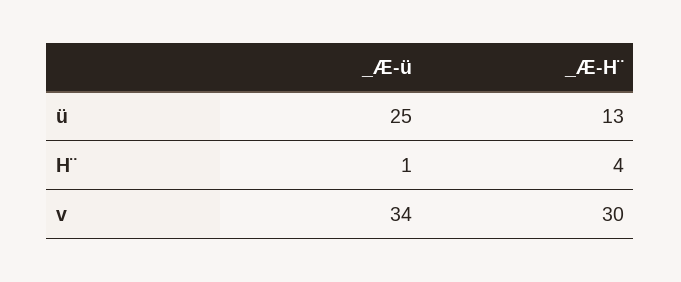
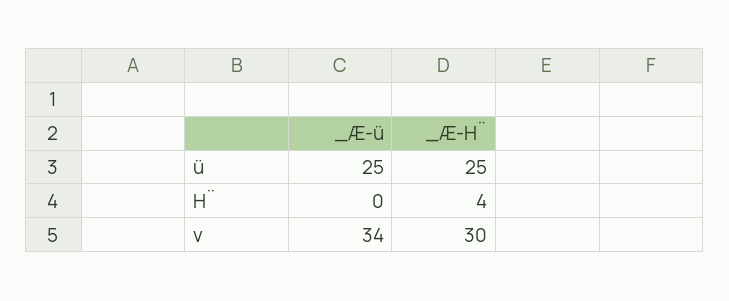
  {
    "_Æ-ü": {
      "ü": 25,
-     "H¨": 1,
+     "H¨": 0,
      "v": 34
    },
    "_Æ-H¨": {
-     "ü": 13,
+     "ü": 25,
      "H¨": 4,
      "v": 30
    }
  }

